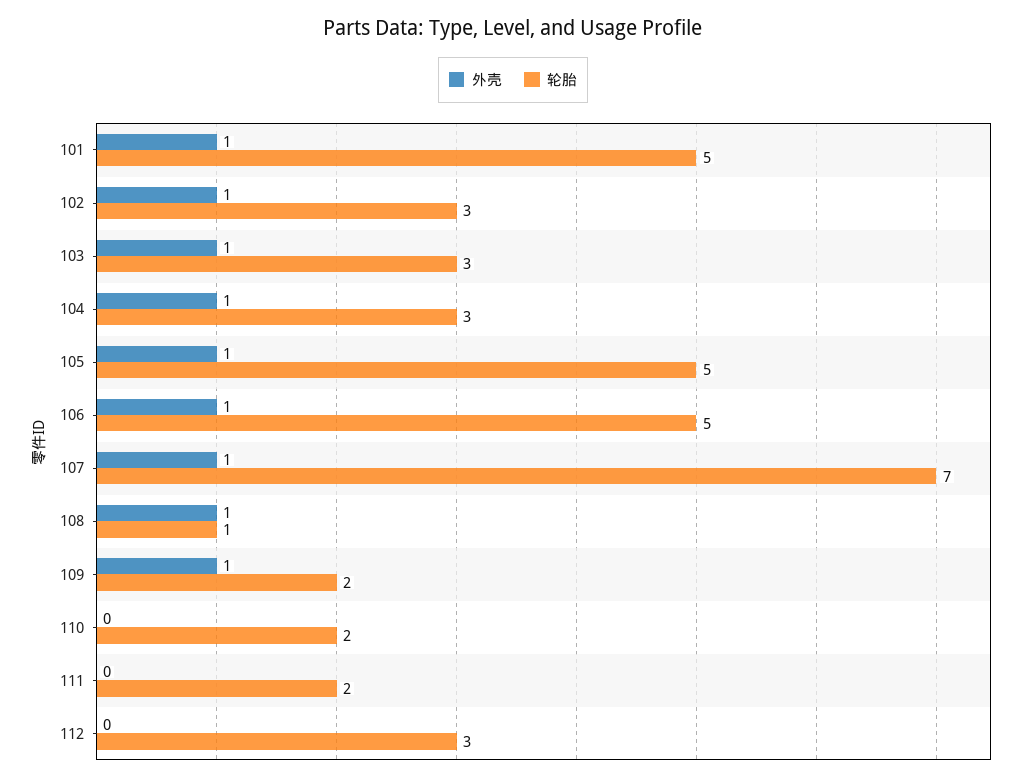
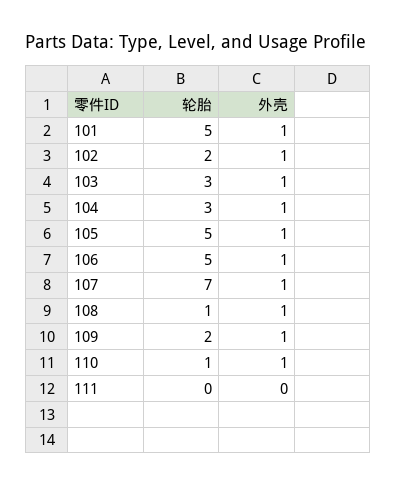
  {
    "外壳": {
      "101": 1,
      "102": 1,
      "103": 1,
      "104": 1,
      "105": 1,
      "106": 1,
      "107": 1,
      "108": 1,
      "109": 1,
-     "110": 0,
+     "110": 1,
-     "111": 0,
+     "111": 0
-     "112": 0
    },
    "轮胎": {
      "101": 5,
-     "102": 3,
+     "102": 2,
      "103": 3,
      "104": 3,
      "105": 5,
      "106": 5,
      "107": 7,
      "108": 1,
      "109": 2,
-     "110": 2,
+     "110": 1,
-     "111": 2,
+     "111": 0
-     "112": 3
    }
  }

